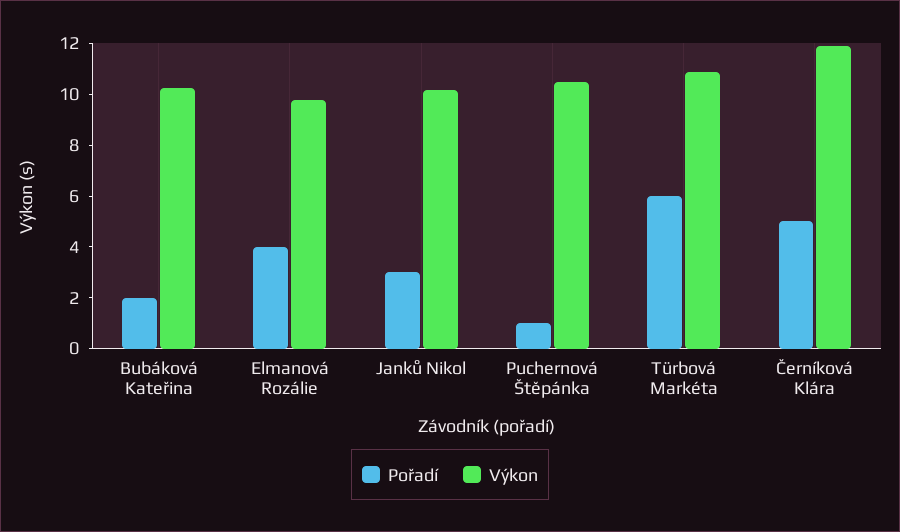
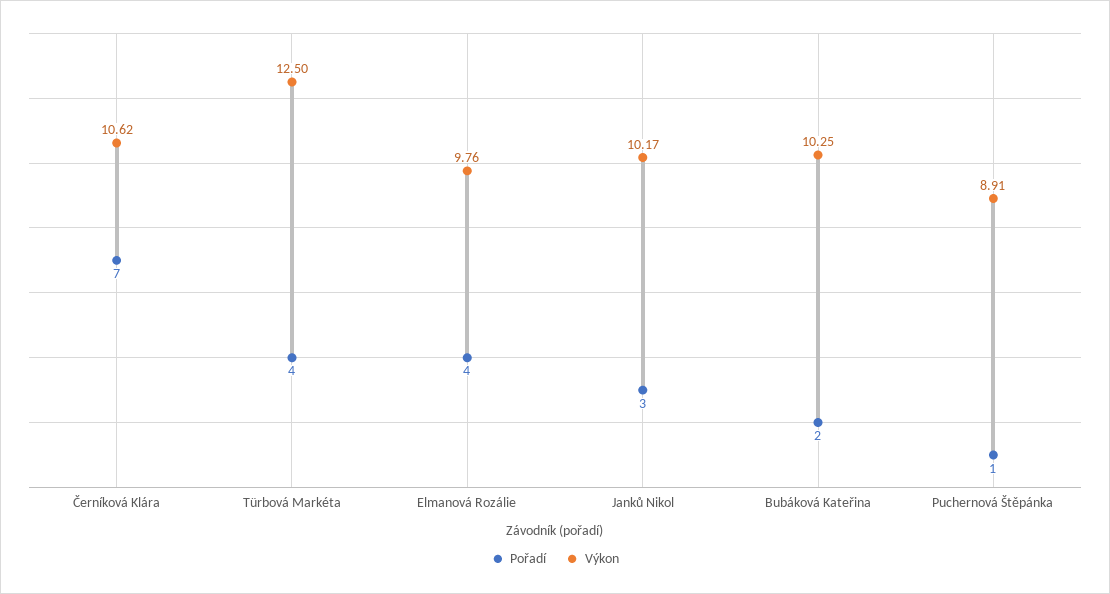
  {
    "Pořadí": {
      "Bubáková Kateřina": 2,
      "Elmanová Rozálie": 4,
      "Janků Nikol": 3,
      "Puchernová Štěpánka": 1,
-     "Türbová Markéta": 6,
+     "Türbová Markéta": 4,
-     "Černíková Klára": 5
+     "Černíková Klára": 7
    },
    "Výkon": {
      "Bubáková Kateřina": 10.25,
      "Elmanová Rozálie": 9.76,
      "Janků Nikol": 10.17,
-     "Puchernová Štěpánka": 10.5,
+     "Puchernová Štěpánka": 8.91,
-     "Türbová Markéta": 11,
+     "Türbová Markéta": 12.5,
-     "Černíková Klára": 12
+     "Černíková Klára": 10.62
    }
  }

